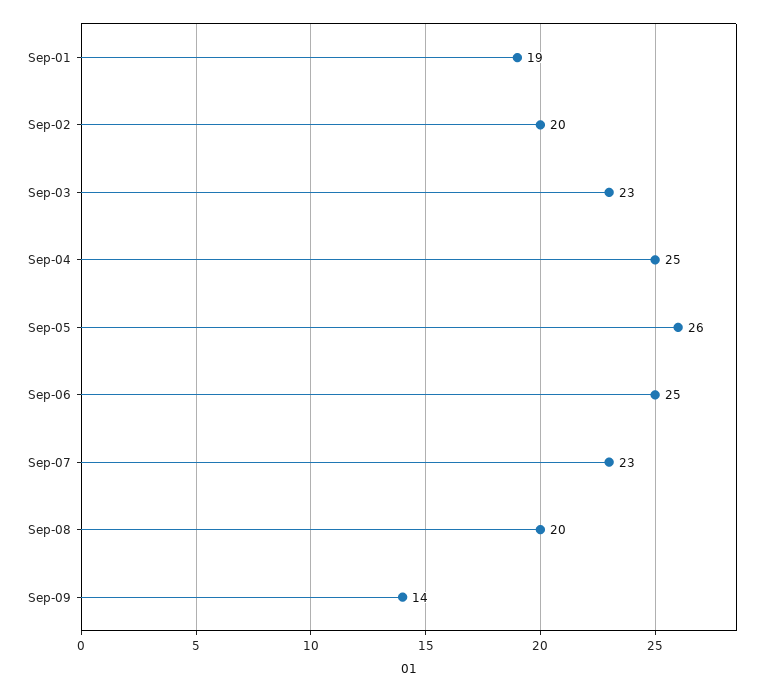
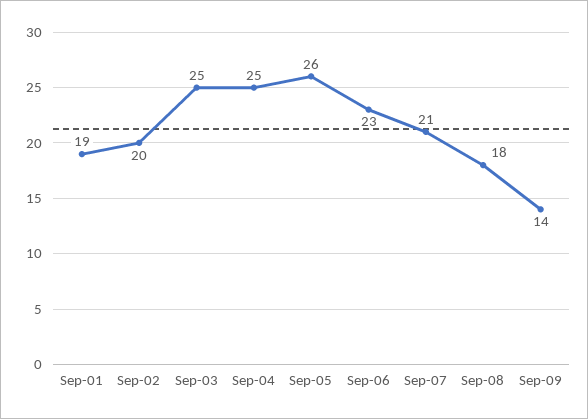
  {
    "Sep-01": 19,
    "Sep-02": 20,
-   "Sep-03": 23,
+   "Sep-03": 25,
    "Sep-04": 25,
    "Sep-05": 26,
-   "Sep-06": 25,
+   "Sep-06": 23,
-   "Sep-07": 23,
+   "Sep-07": 21,
-   "Sep-08": 20,
+   "Sep-08": 18,
    "Sep-09": 14
  }

